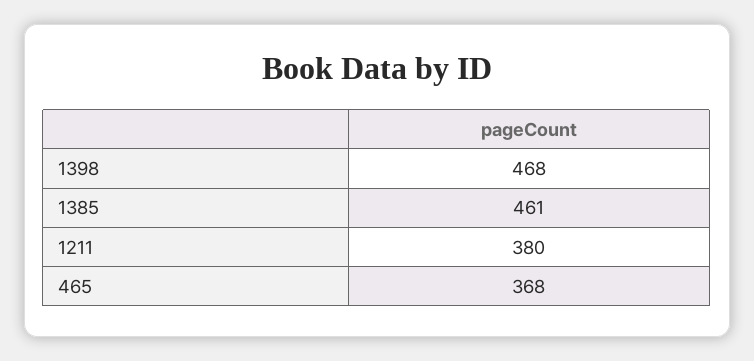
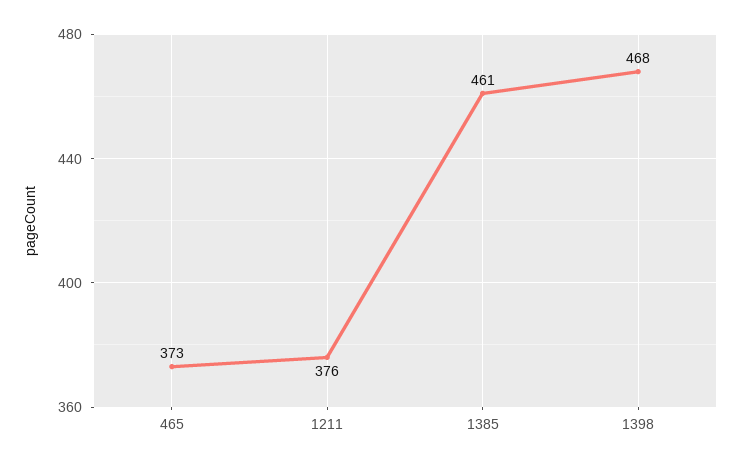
  {
    "1398": 468,
    "1385": 461,
-   "1211": 380,
+   "1211": 376,
-   "465": 368
+   "465": 373
  }

